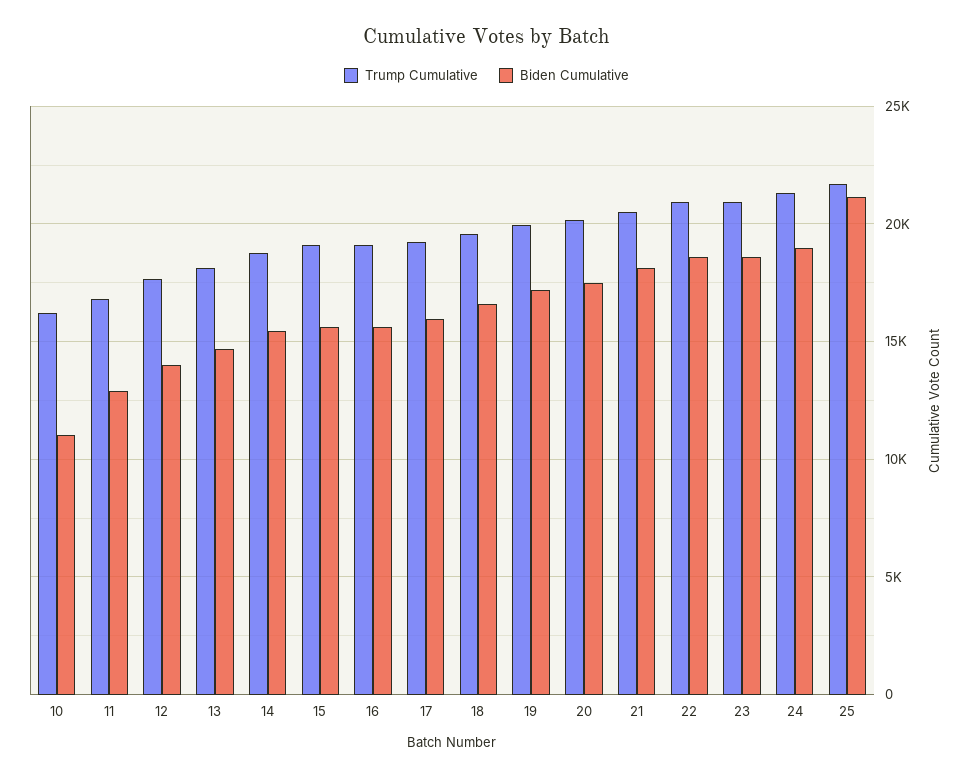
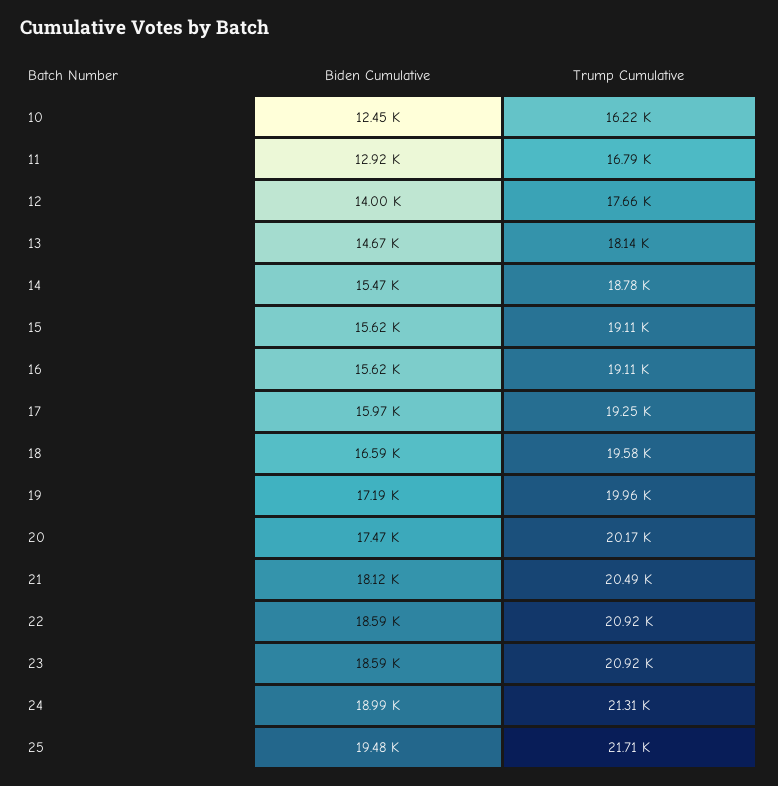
  {
    "Trump Cumulative": {
      "10": 16220,
      "11": 16790,
      "12": 17660,
      "13": 18140,
      "14": 18780,
      "15": 19110,
      "16": 19110,
      "17": 19250,
      "18": 19580,
      "19": 19960,
      "20": 20170,
      "21": 20490,
      "22": 20920,
      "23": 20920,
      "24": 21310,
      "25": 21710
    },
    "Biden Cumulative": {
-     "10": 11000,
+     "10": 12450,
      "11": 12920,
      "12": 14000,
      "13": 14670,
      "14": 15470,
      "15": 15620,
      "16": 15620,
      "17": 15970,
      "18": 16590,
      "19": 17190,
      "20": 17470,
      "21": 18120,
      "22": 18590,
      "23": 18590,
      "24": 18990,
-     "25": 21000
+     "25": 19480
    }
  }

